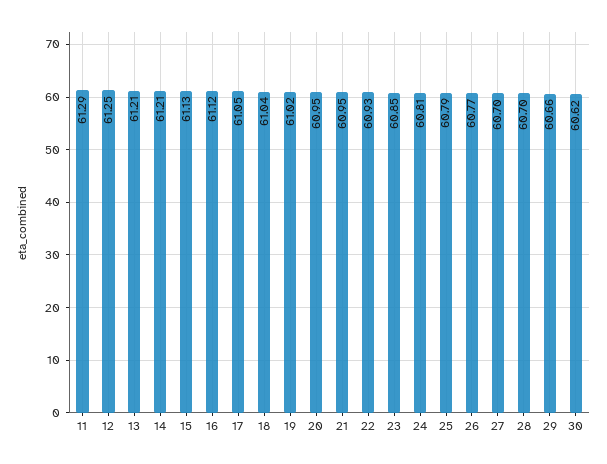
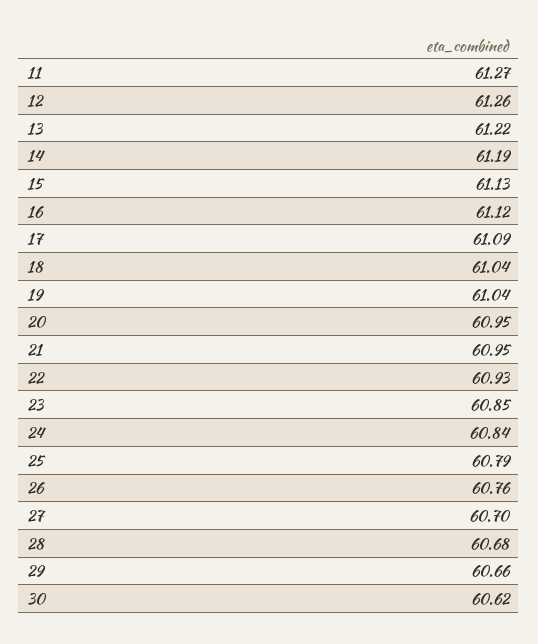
  {
-   "11": 61.29,
+   "11": 61.27,
-   "12": 61.25,
+   "12": 61.26,
-   "13": 61.21,
+   "13": 61.22,
-   "14": 61.21,
+   "14": 61.19,
    "15": 61.13,
    "16": 61.12,
-   "17": 61.05,
+   "17": 61.09,
    "18": 61.04,
-   "19": 61.02,
+   "19": 61.04,
    "20": 60.95,
    "21": 60.95,
    "22": 60.93,
    "23": 60.85,
-   "24": 60.81,
+   "24": 60.84,
    "25": 60.79,
-   "26": 60.77,
+   "26": 60.76,
    "27": 60.7,
-   "28": 60.7,
+   "28": 60.68,
    "29": 60.66,
    "30": 60.62
  }

